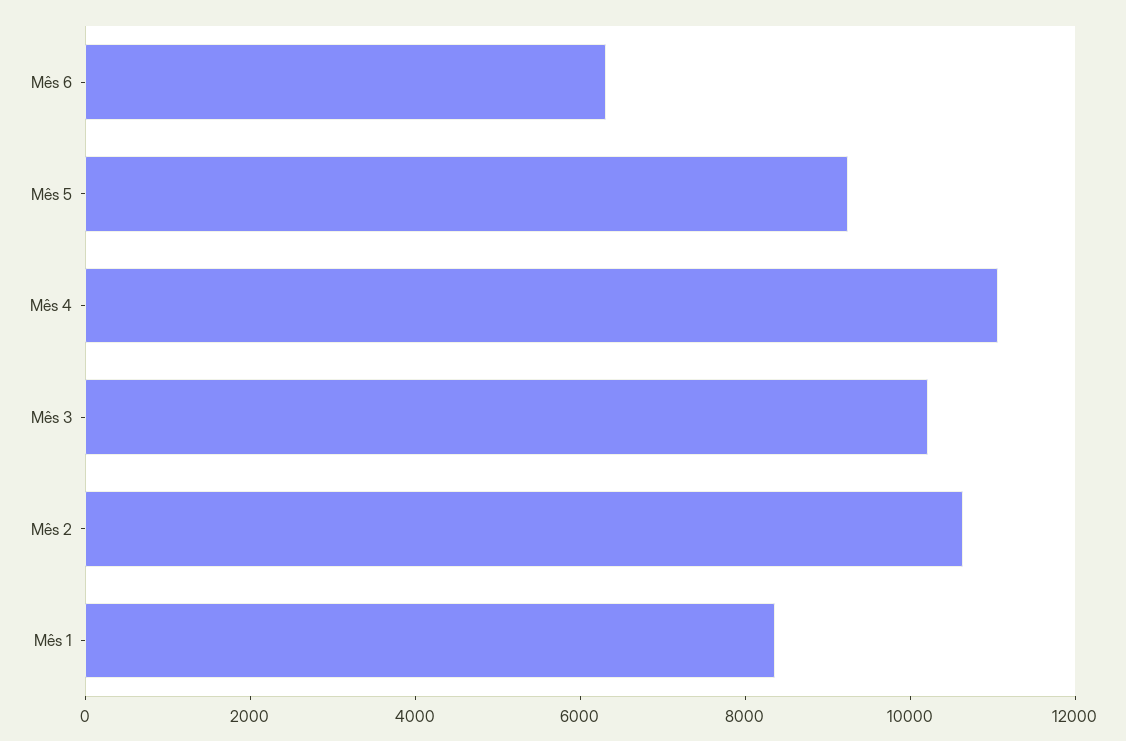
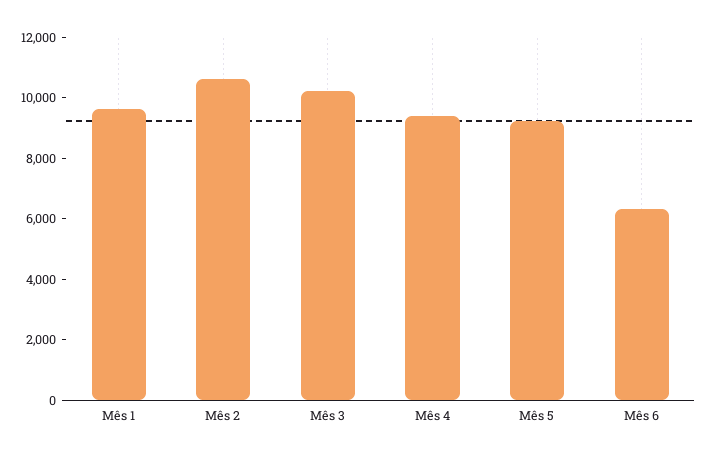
  {
    "Mês 6": 6500,
    "Mês 5": 9000,
-   "Mês 4": 11000,
+   "Mês 4": 9500,
    "Mês 3": 10000,
    "Mês 2": 10500,
-   "Mês 1": 8500
+   "Mês 1": 9500
  }

